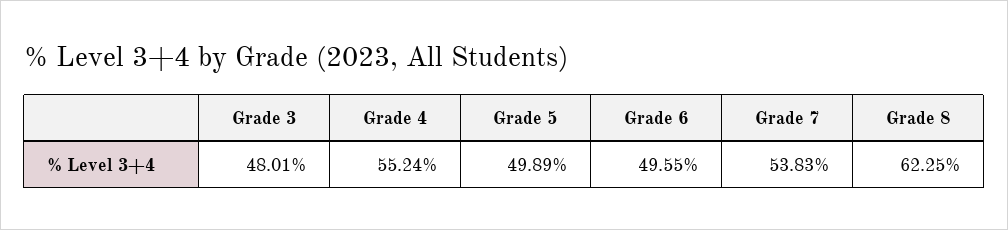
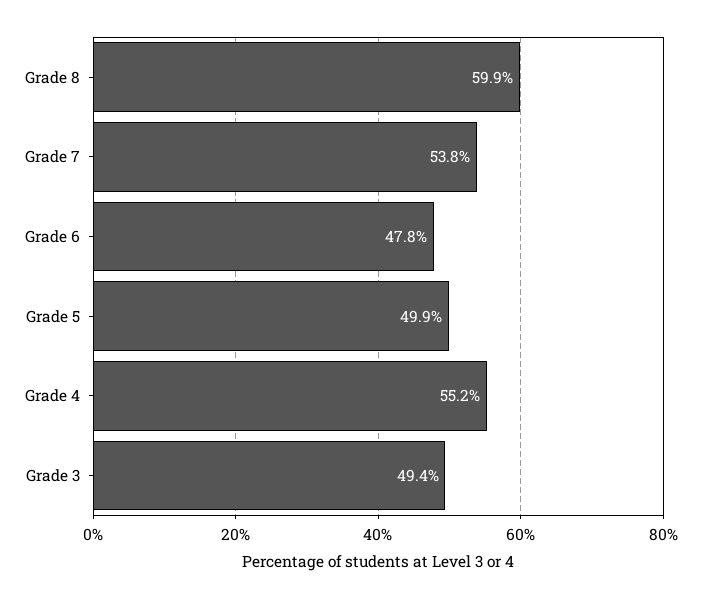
  {
-   "Grade 3": 48.01,
+   "Grade 3": 49.4,
    "Grade 4": 55.24,
    "Grade 5": 49.89,
-   "Grade 6": 49.55,
+   "Grade 6": 47.8,
    "Grade 7": 53.83,
-   "Grade 8": 62.25
+   "Grade 8": 59.9
  }

